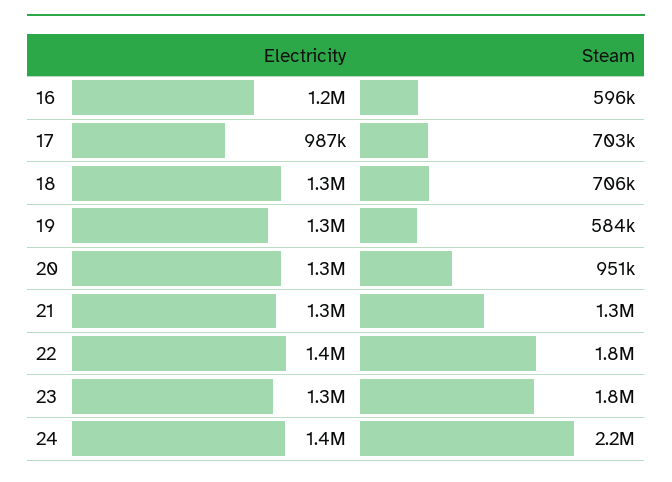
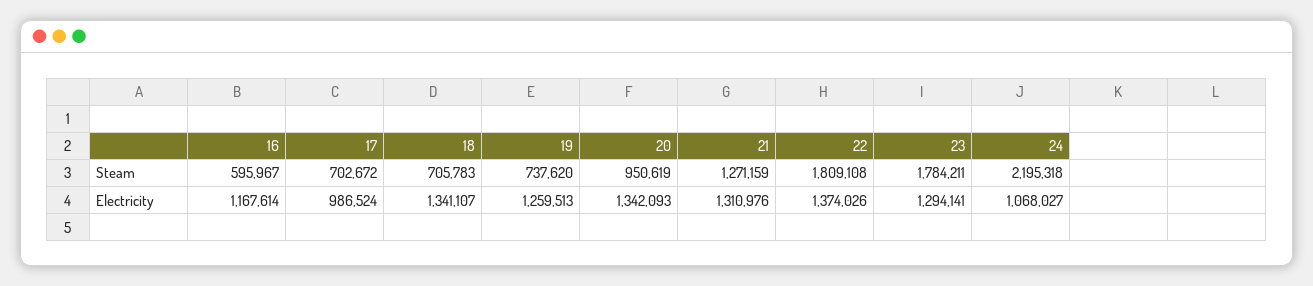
  {
    "Electricity": {
      "16": 1167614,
      "17": 986524,
      "18": 1341107,
      "19": 1259513,
      "20": 1342093,
      "21": 1310976,
      "22": 1374026,
      "23": 1294141,
-     "24": 1400000
+     "24": 1068027
    },
    "Steam": {
      "16": 595967,
      "17": 702672,
      "18": 705783,
-     "19": 584000,
+     "19": 737620,
      "20": 950619,
      "21": 1271159,
      "22": 1809108,
      "23": 1784211,
      "24": 2195318
    }
  }

